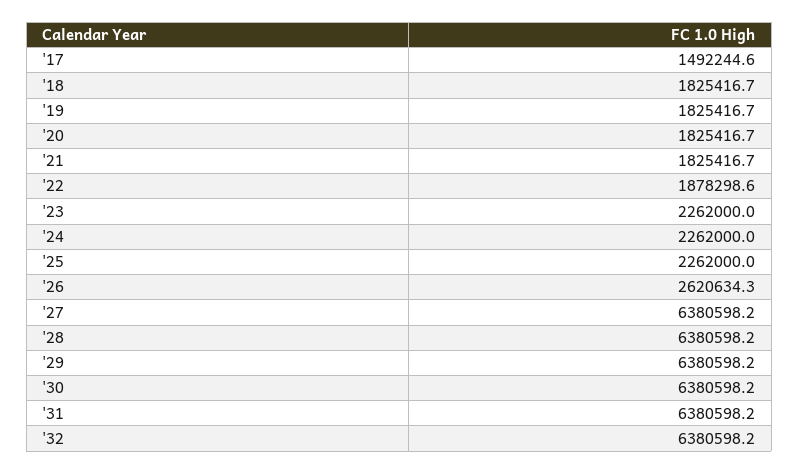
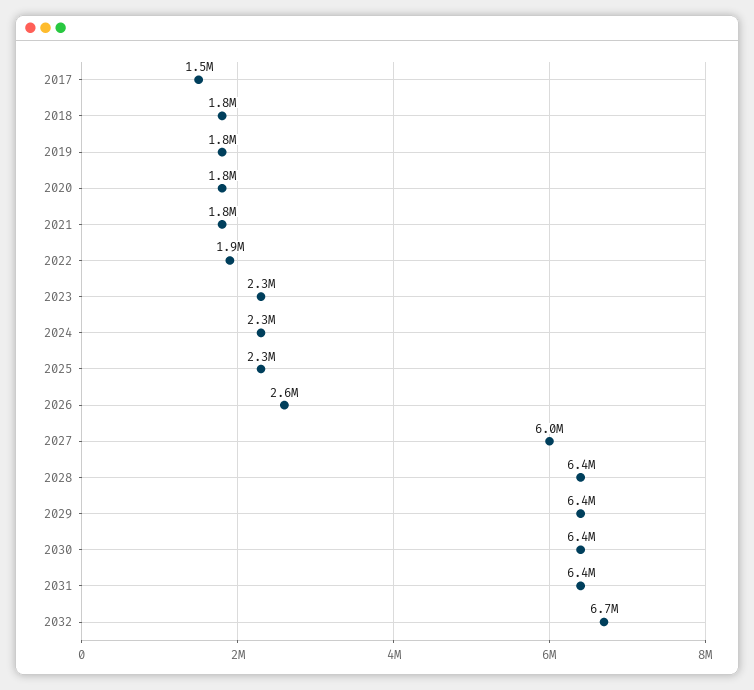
  {
    "'17": 1492244.6,
    "'18": 1825416.7,
    "'19": 1825416.7,
    "'20": 1825416.7,
    "'21": 1825416.7,
    "'22": 1878298.6,
    "'23": 2262000,
    "'24": 2262000,
    "'25": 2262000,
    "'26": 2620634.3,
-   "'27": 6380598.2,
+   "'27": 6000000,
    "'28": 6380598.2,
    "'29": 6380598.2,
    "'30": 6380598.2,
    "'31": 6380598.2,
-   "'32": 6380598.2
+   "'32": 6700000
  }

